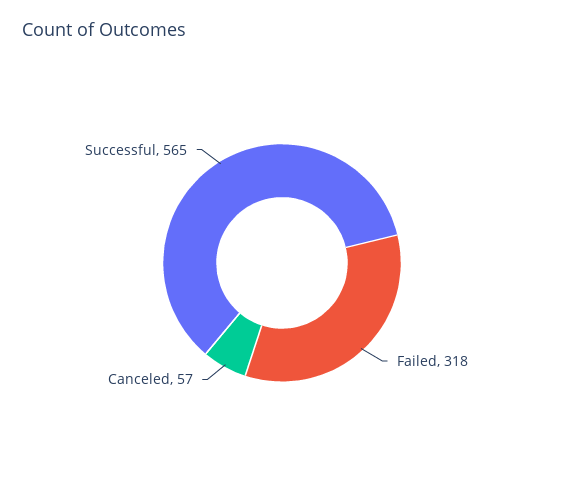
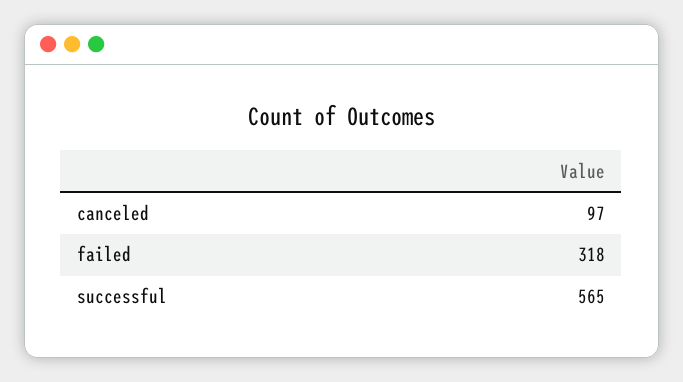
  {
    "Failed": 318,
-   "Canceled": 57,
+   "Canceled": 97,
    "Successful": 565
  }

